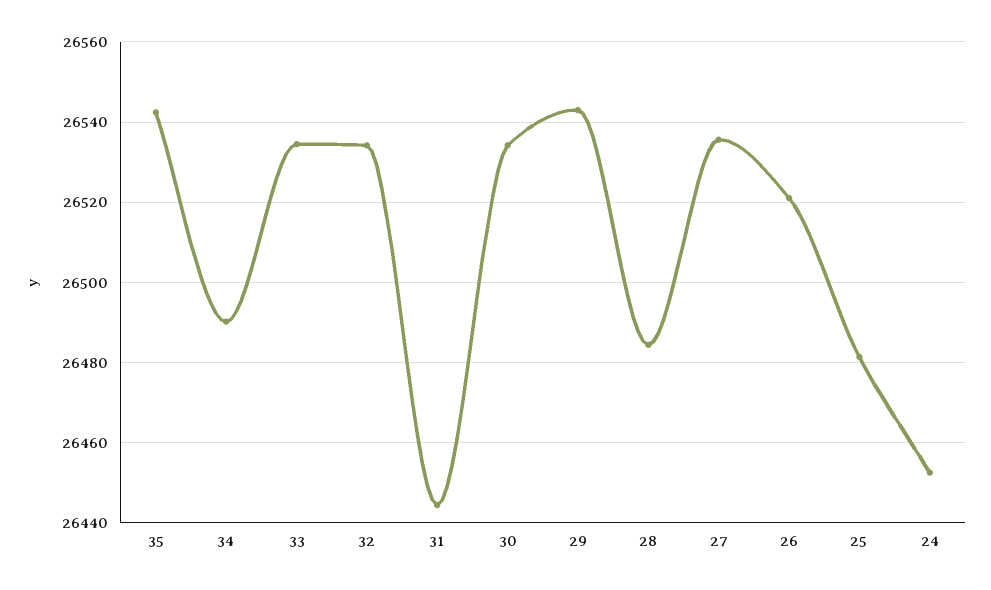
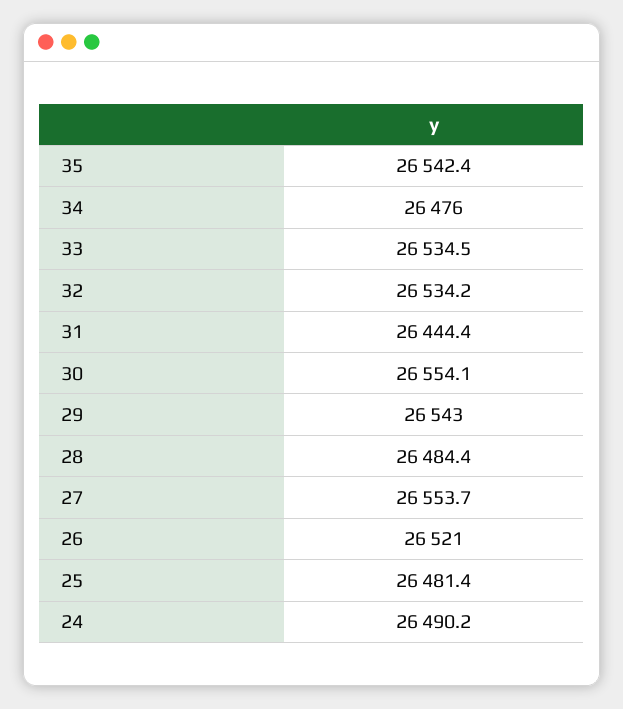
  {
    "35": 26542.4,
-   "34": 26490,
+   "34": 26476,
    "33": 26534.5,
    "32": 26534.2,
    "31": 26444.4,
-   "30": 26534,
+   "30": 26554.1,
    "29": 26543,
    "28": 26484.4,
-   "27": 26536,
+   "27": 26553.7,
    "26": 26521,
    "25": 26481.4,
-   "24": 26452
+   "24": 26490.2
  }

